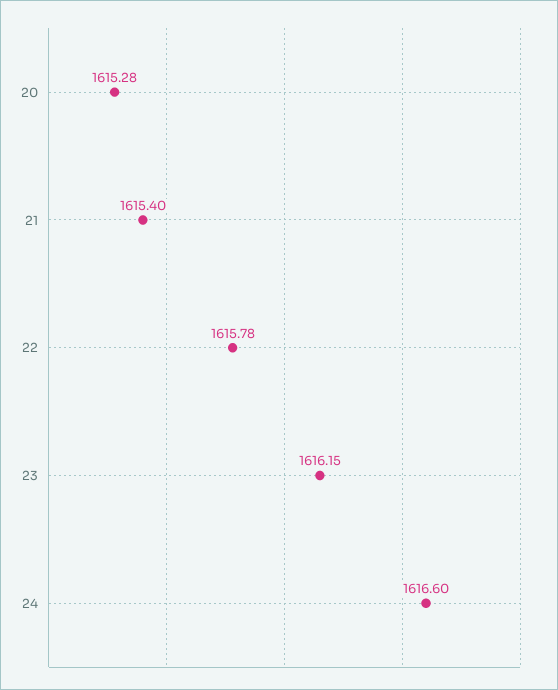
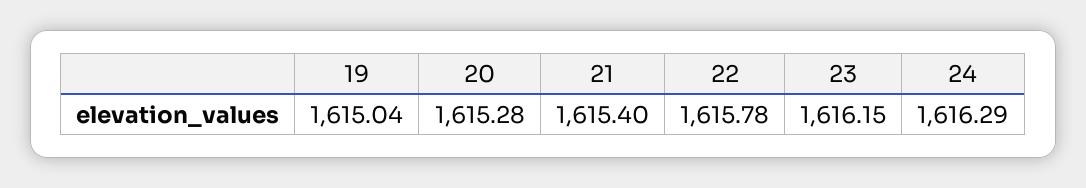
  {
    "20": 1615.28,
    "21": 1615.4,
    "22": 1615.78,
    "23": 1616.15,
-   "24": 1616.6
+   "24": 1616.29,
+   "19": 1615.04
  }

